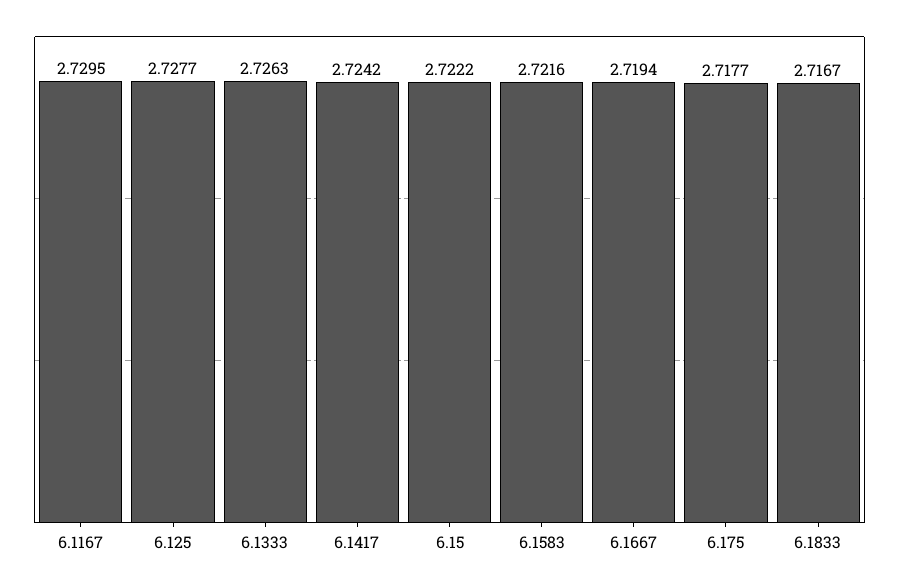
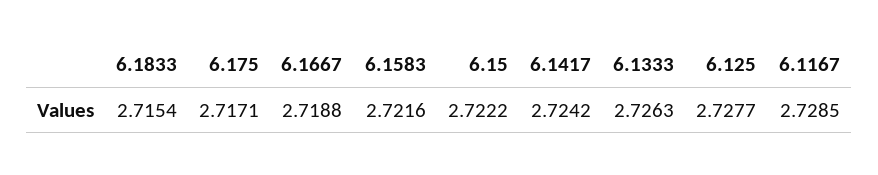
  {
-   "6.1167": 2.7295,
+   "6.1167": 2.7285,
    "6.125": 2.7277,
    "6.1333": 2.7263,
    "6.1417": 2.7242,
    "6.15": 2.7222,
    "6.1583": 2.7216,
-   "6.1667": 2.7194,
+   "6.1667": 2.7188,
-   "6.175": 2.7177,
+   "6.175": 2.7171,
-   "6.1833": 2.7167
+   "6.1833": 2.7154
  }

